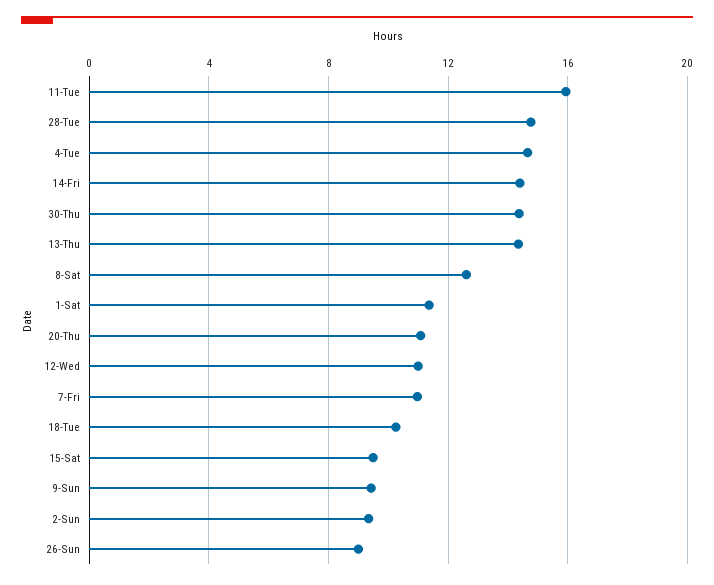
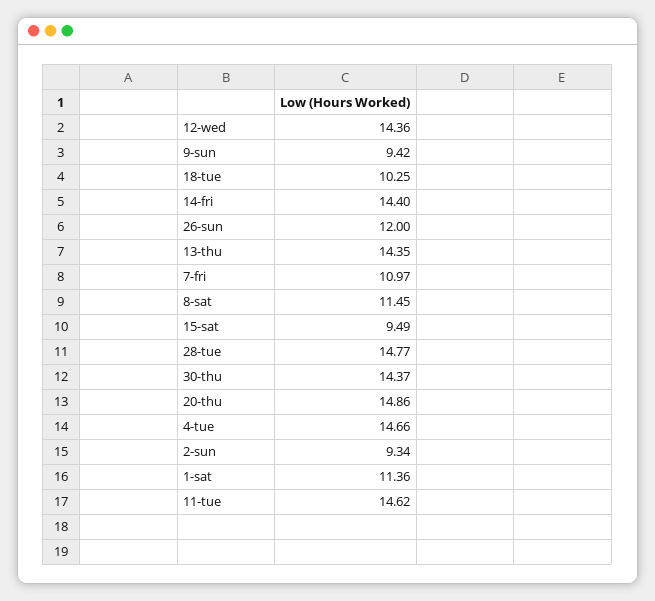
  {
-   "11-Tue": 16,
+   "11-Tue": 14.62,
    "28-Tue": 14.77,
    "4-Tue": 14.66,
    "14-Fri": 14.4,
    "30-Thu": 14.37,
    "13-Thu": 14.35,
-   "8-Sat": 12.5,
+   "8-Sat": 11.45,
    "1-Sat": 11.36,
-   "20-Thu": 11,
+   "20-Thu": 14.86,
-   "12-Wed": 11,
+   "12-Wed": 14.36,
    "7-Fri": 10.97,
    "18-Tue": 10.25,
    "15-Sat": 9.49,
    "9-Sun": 9.42,
    "2-Sun": 9.34,
-   "26-Sun": 9
+   "26-Sun": 12
  }

